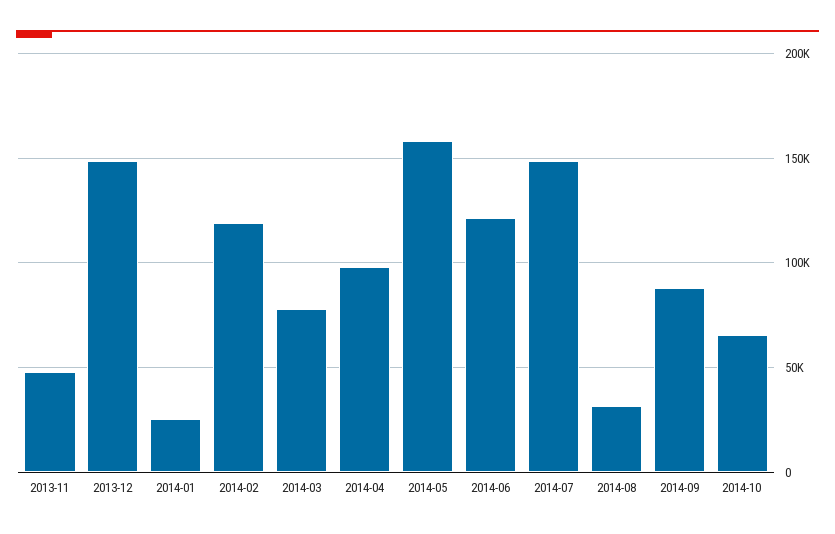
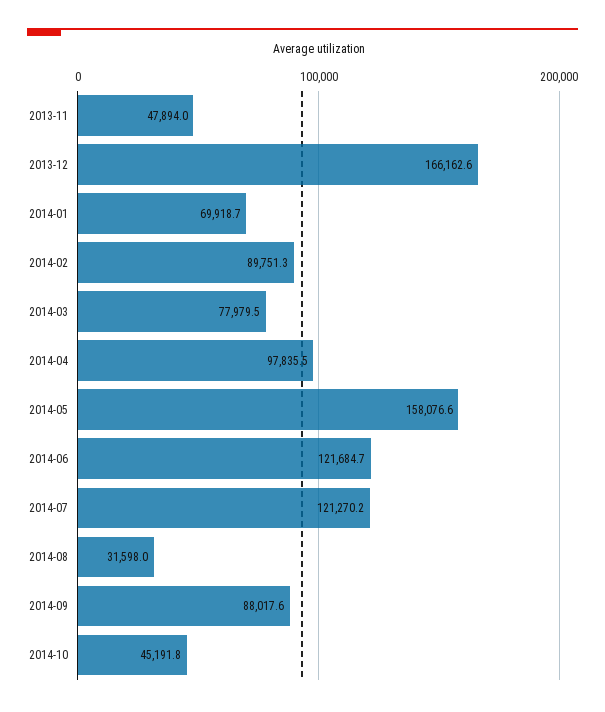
  {
    "2013-11": 47894,
-   "2013-12": 150000,
+   "2013-12": 166162.6,
-   "2014-01": 25000,
+   "2014-01": 69918.7,
-   "2014-02": 120000,
+   "2014-02": 89751.3,
    "2014-03": 77979.5,
    "2014-04": 97835.5,
    "2014-05": 158076.6,
    "2014-06": 121684.7,
-   "2014-07": 150000,
+   "2014-07": 121270.2,
    "2014-08": 31598,
    "2014-09": 88017.6,
-   "2014-10": 65000
+   "2014-10": 45191.8
  }

